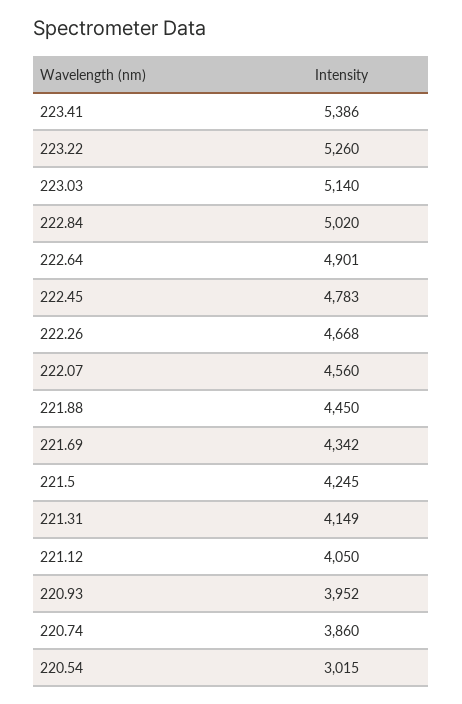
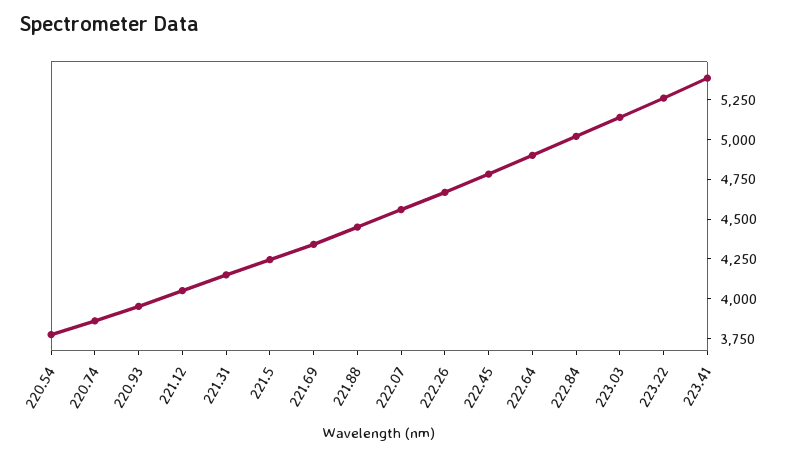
  {
    "223.41": 5386,
    "223.22": 5260,
    "223.03": 5140,
    "222.84": 5020,
    "222.64": 4901,
    "222.45": 4783,
    "222.26": 4668,
    "222.07": 4560,
    "221.88": 4450,
    "221.69": 4342,
    "221.5": 4245,
    "221.31": 4149,
    "221.12": 4050,
    "220.93": 3952,
    "220.74": 3860,
-   "220.54": 3015
+   "220.54": 3750
  }

